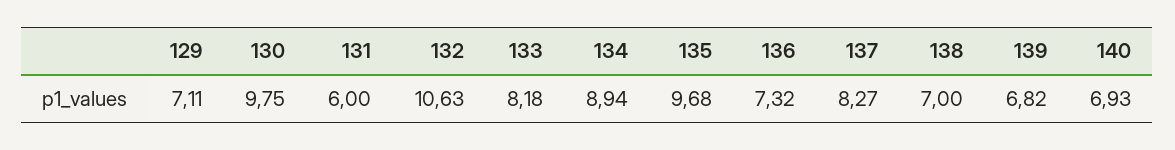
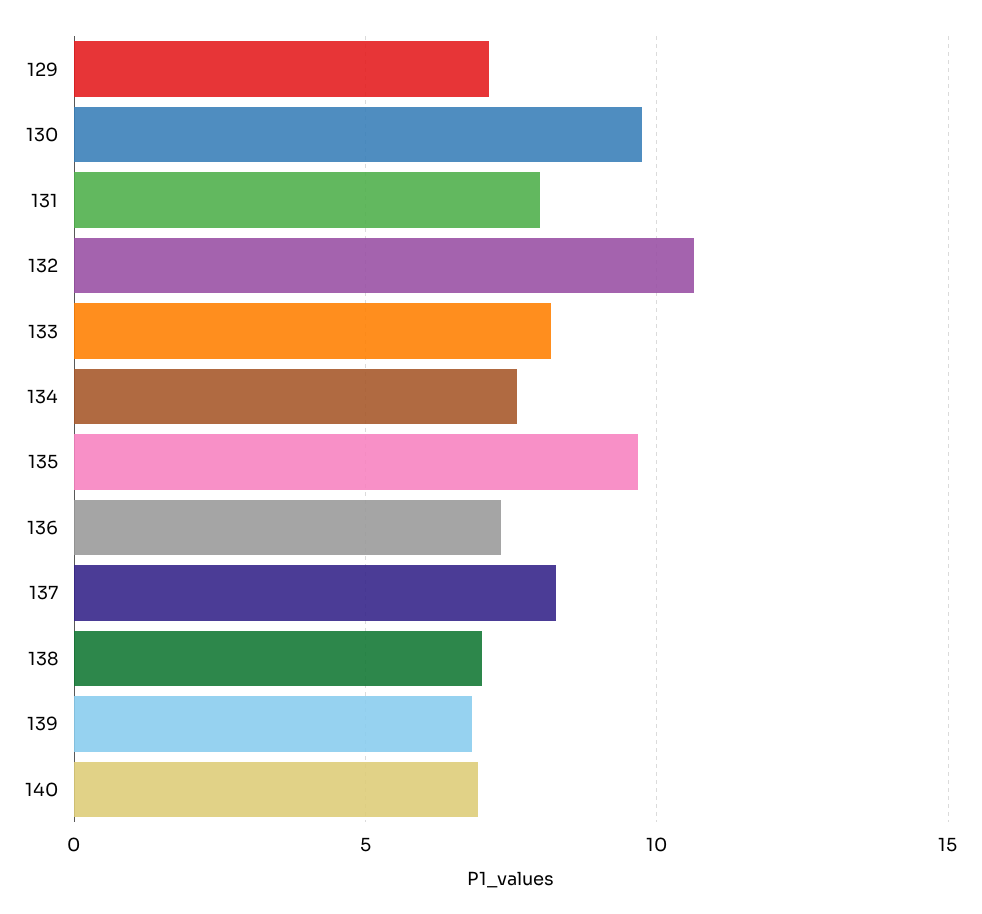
  {
    "129": 7.11,
    "130": 9.75,
-   "131": 6,
+   "131": 8,
    "132": 10.63,
    "133": 8.18,
-   "134": 8.94,
+   "134": 7.5,
    "135": 9.68,
    "136": 7.32,
    "137": 8.27,
    "138": 7,
    "139": 6.82,
    "140": 6.93
  }

